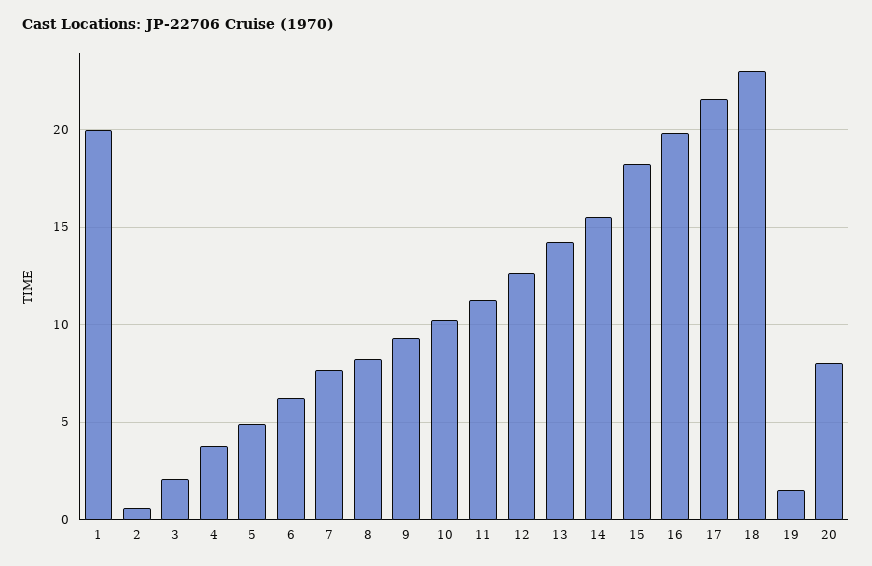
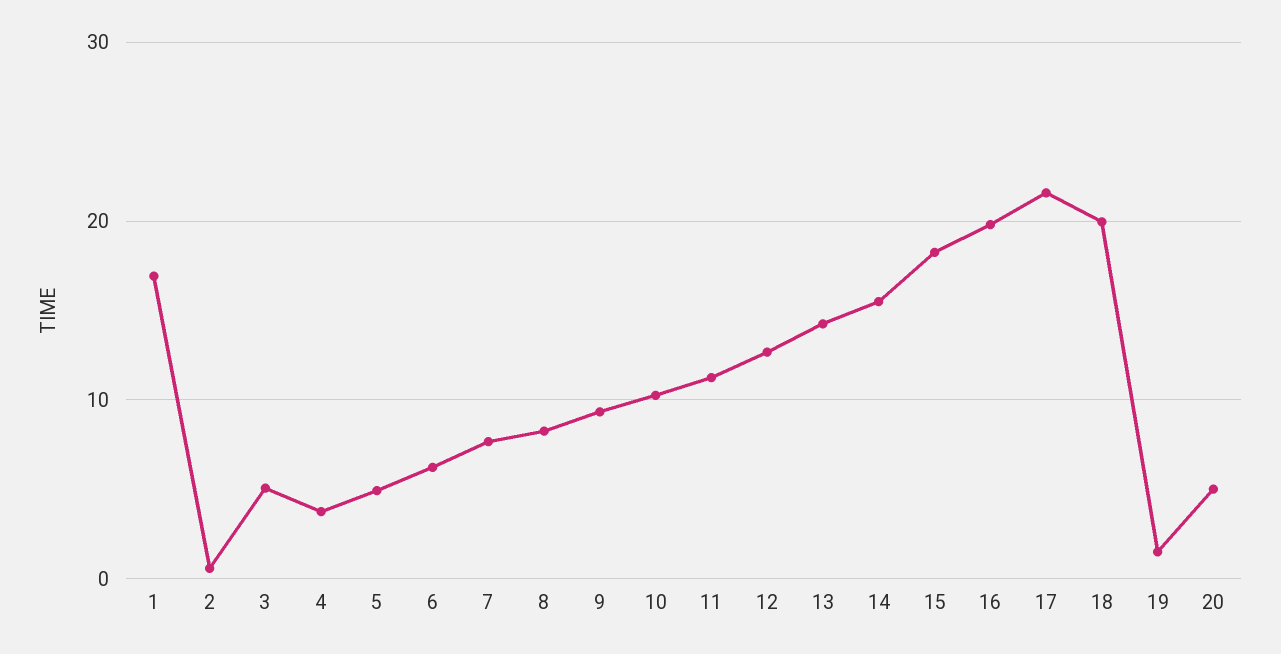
  {
-   "1": 20,
+   "1": 17,
    "2": 0.5,
-   "3": 2,
+   "3": 5,
    "4": 4,
    "5": 5,
    "6": 6,
    "7": 7.5,
    "8": 8.5,
    "9": 9.5,
    "10": 10.5,
    "11": 11.5,
    "12": 12.5,
    "13": 14.5,
    "14": 15.5,
    "15": 18.5,
    "16": 20,
    "17": 21.5,
-   "18": 23,
+   "18": 20,
    "19": 1.5,
-   "20": 8
+   "20": 5
  }

